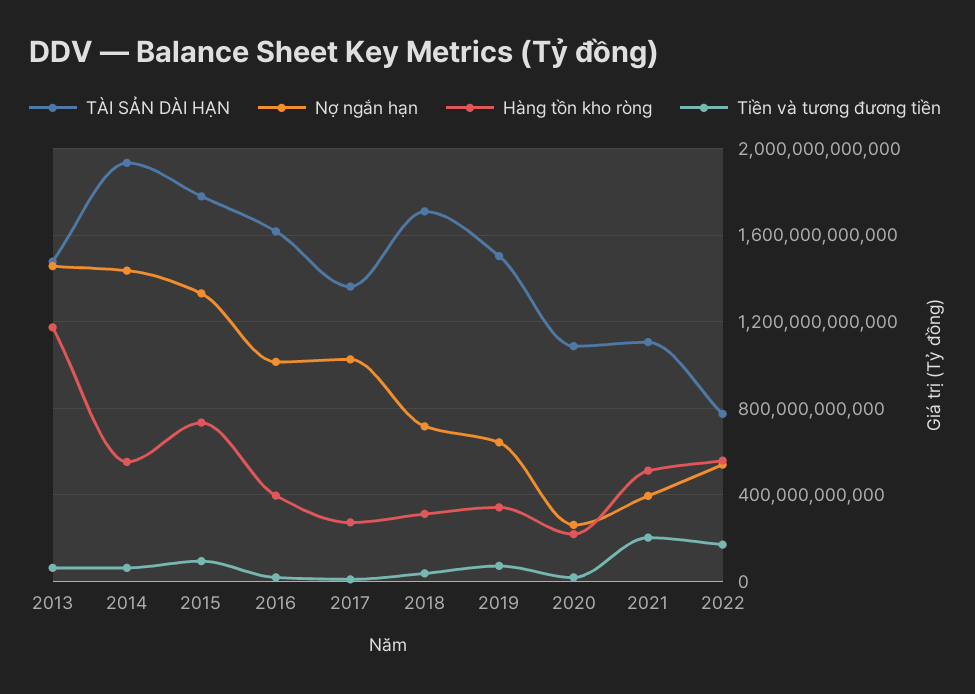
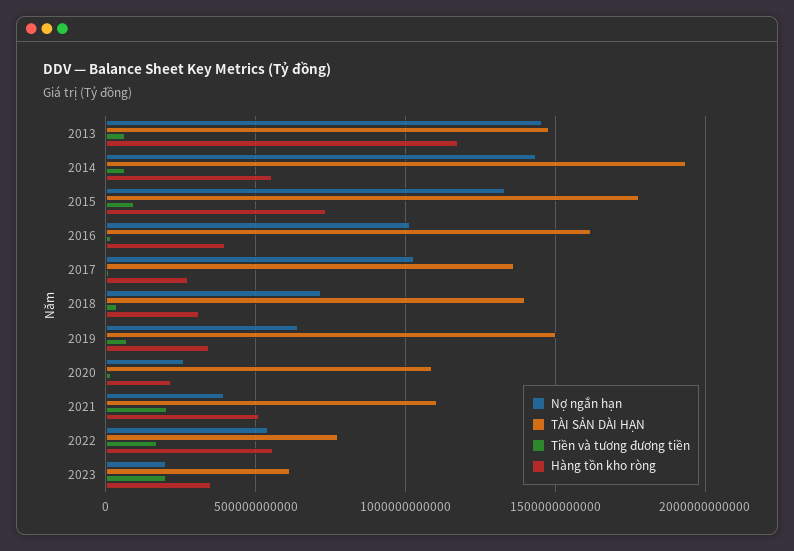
  {
    "TÀI SẢN DÀI HẠN": {
      "2013": 1500000000000,
      "2014": 1950000000000,
      "2015": 1800000000000,
      "2016": 1600000000000,
      "2017": 1350000000000,
-     "2018": 1700000000000,
+     "2018": 1400000000000,
      "2019": 1500000000000,
      "2020": 1100000000000,
      "2021": 1100000000000,
-     "2022": 750000000000
+     "2022": 750000000000,
+     "2023": 600000000000
    },
    "Nợ ngắn hạn": {
      "2013": 1450000000000,
      "2014": 1450000000000,
      "2015": 1350000000000,
      "2016": 1000000000000,
      "2017": 1050000000000,
      "2018": 700000000000,
      "2019": 650000000000,
      "2020": 250000000000,
      "2021": 400000000000,
-     "2022": 550000000000
+     "2022": 550000000000,
+     "2023": 200000000000
    },
    "Hàng tồn kho ròng": {
      "2013": 1150000000000,
      "2014": 550000000000,
      "2015": 750000000000,
      "2016": 400000000000,
      "2017": 250000000000,
      "2018": 300000000000,
      "2019": 350000000000,
      "2020": 200000000000,
      "2021": 500000000000,
-     "2022": 550000000000
+     "2022": 550000000000,
+     "2023": 350000000000
    },
    "Tiền và tương đương tiền": {
      "2013": 50000000000,
      "2014": 50000000000,
      "2015": 100000000000,
      "2016": 0,
      "2017": 0,
      "2018": 50000000000,
      "2019": 50000000000,
      "2020": 0,
      "2021": 200000000000,
-     "2022": 150000000000
+     "2022": 150000000000,
+     "2023": 200000000000
    }
  }

